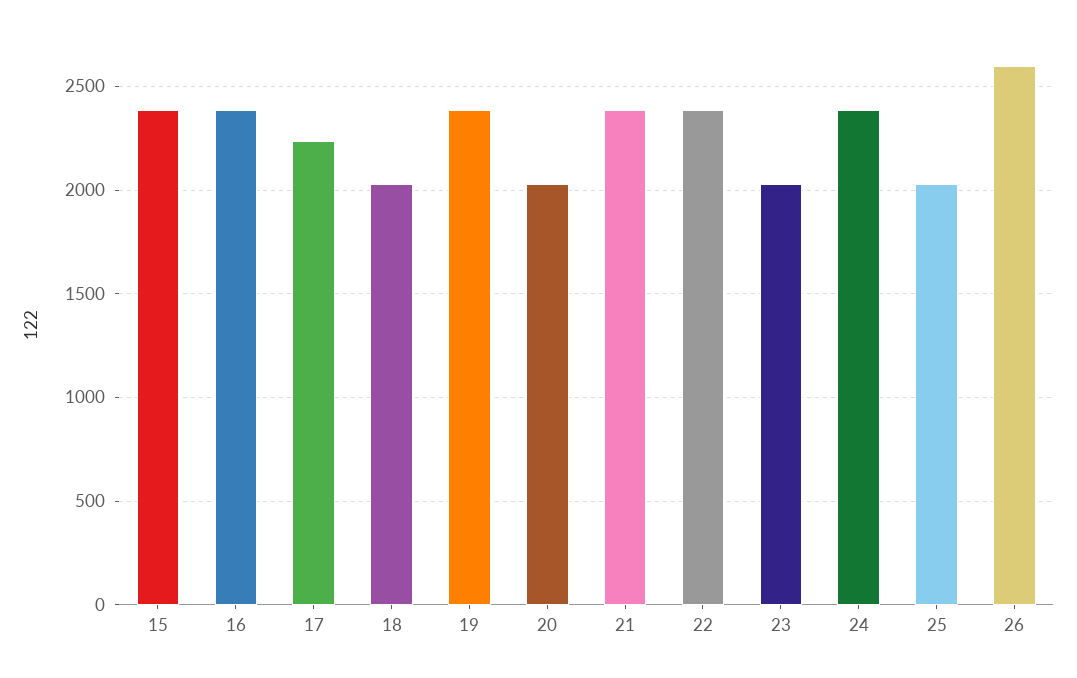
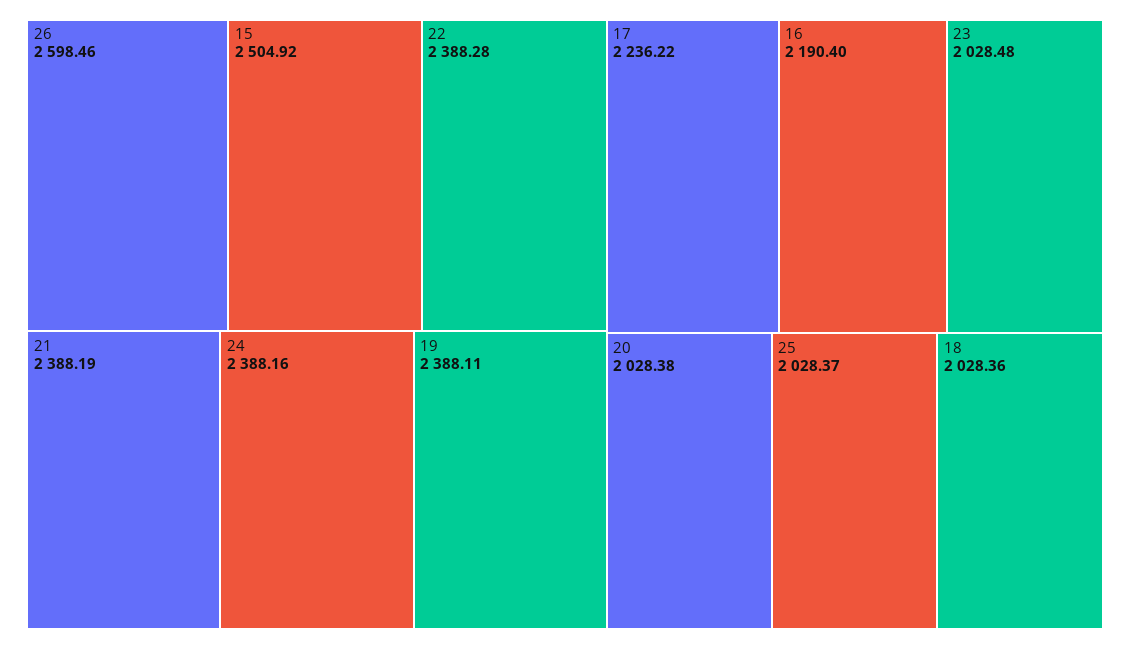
  {
-   "15": 2400,
+   "15": 2504.92,
-   "16": 2400,
+   "16": 2190.4,
    "17": 2236.22,
    "18": 2028.36,
    "19": 2388.11,
    "20": 2028.38,
    "21": 2388.19,
    "22": 2388.28,
    "23": 2028.48,
    "24": 2388.16,
    "25": 2028.37,
    "26": 2598.46
  }

